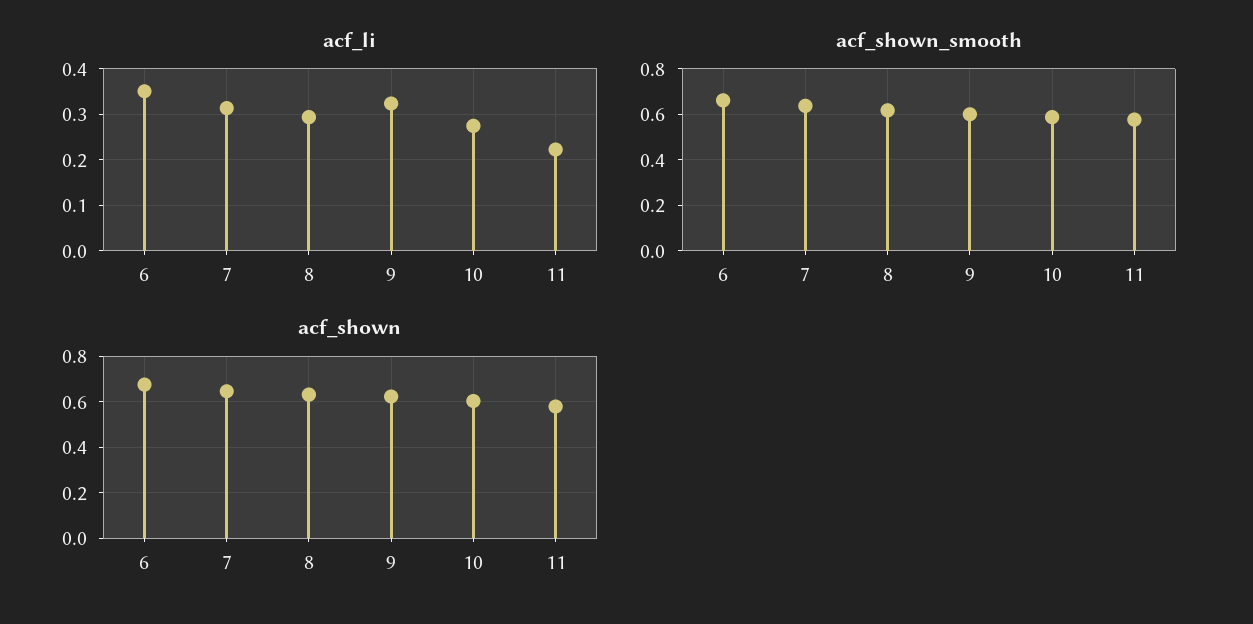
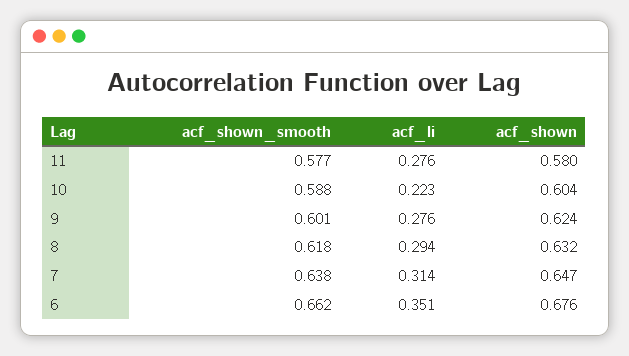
  {
    "acf_li": {
      "6": 0.351,
      "7": 0.314,
      "8": 0.294,
-     "9": 0.32,
+     "9": 0.276,
-     "10": 0.28,
+     "10": 0.223,
-     "11": 0.22
+     "11": 0.276
    },
    "acf_shown_smooth": {
      "6": 0.662,
      "7": 0.638,
      "8": 0.618,
      "9": 0.601,
      "10": 0.588,
      "11": 0.577
    },
    "acf_shown": {
      "6": 0.676,
      "7": 0.647,
      "8": 0.632,
      "9": 0.624,
      "10": 0.604,
      "11": 0.58
    }
  }

